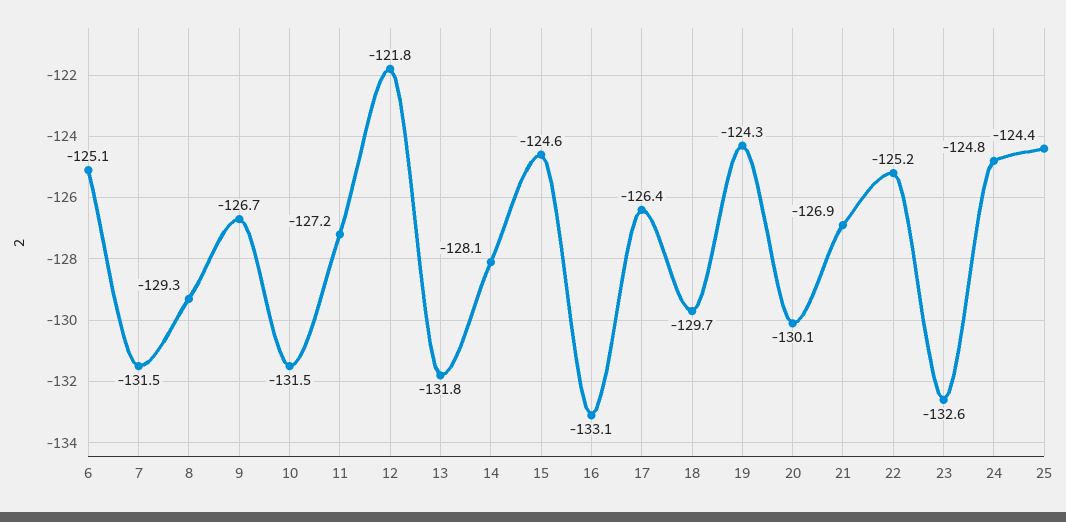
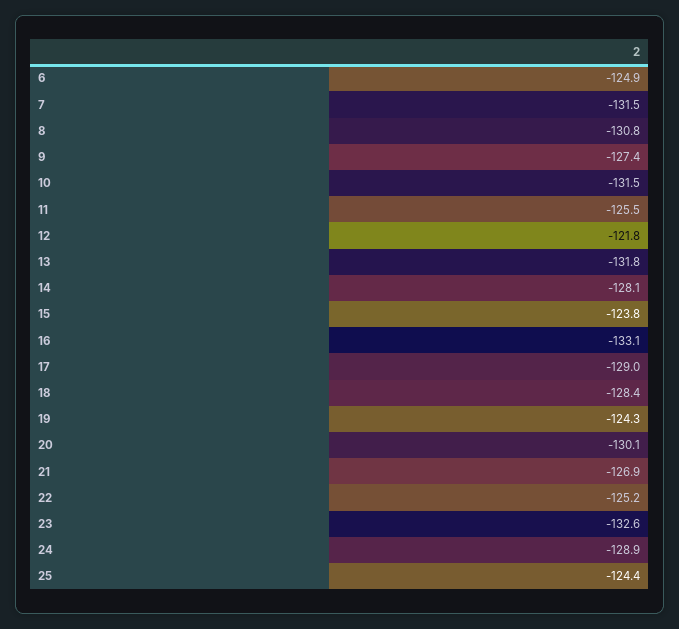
  {
-   "6": -125.1,
+   "6": -124.9,
    "7": -131.5,
-   "8": -129.3,
+   "8": -130.8,
-   "9": -126.7,
+   "9": -127.4,
    "10": -131.5,
-   "11": -127.2,
+   "11": -125.5,
    "12": -121.8,
    "13": -131.8,
    "14": -128.1,
-   "15": -124.6,
+   "15": -123.8,
    "16": -133.1,
-   "17": -126.4,
+   "17": -129,
-   "18": -129.7,
+   "18": -128.4,
    "19": -124.3,
    "20": -130.1,
    "21": -126.9,
    "22": -125.2,
    "23": -132.6,
-   "24": -124.8,
+   "24": -128.9,
    "25": -124.4
  }

